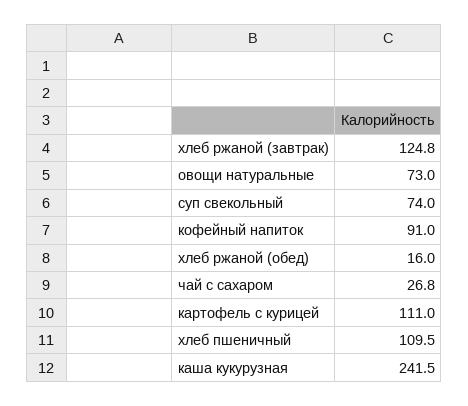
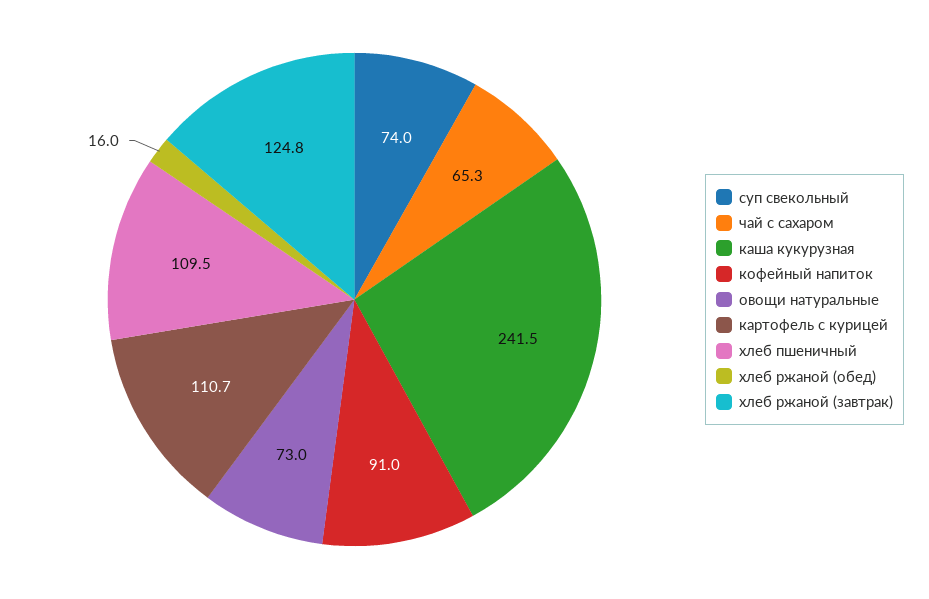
  {
    "хлеб ржаной (завтрак)": 124.8,
    "овощи натуральные": 73,
    "суп свекольный": 74,
    "кофейный напиток": 91,
    "хлеб ржаной (обед)": 16,
-   "чай с сахаром": 26.8,
+   "чай с сахаром": 65.3,
-   "картофель с курицей": 111,
+   "картофель с курицей": 110.7,
    "хлеб пшеничный": 109.5,
    "каша кукурузная": 241.5
  }

